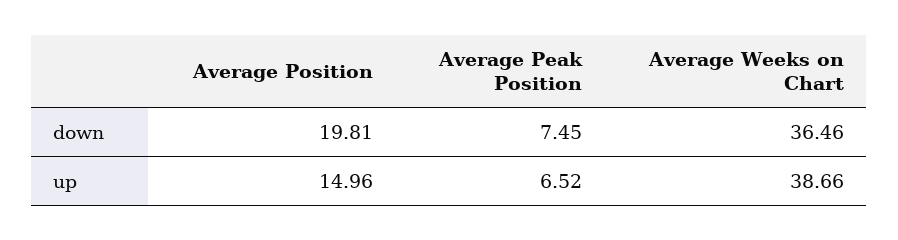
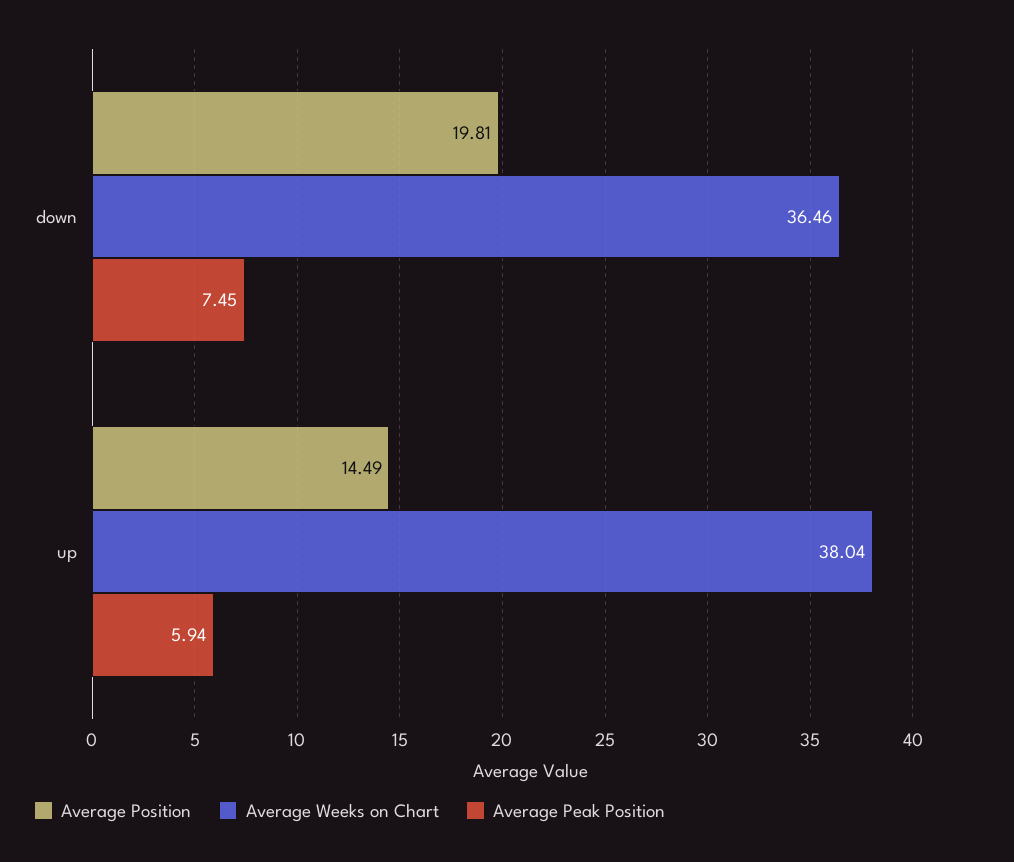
  {
    "Average Position": {
      "down": 19.81,
-     "up": 14.96
+     "up": 14.49
    },
    "Average Peak Position": {
      "down": 7.45,
-     "up": 6.52
+     "up": 5.94
    },
    "Average Weeks on Chart": {
      "down": 36.46,
-     "up": 38.66
+     "up": 38.04
    }
  }

